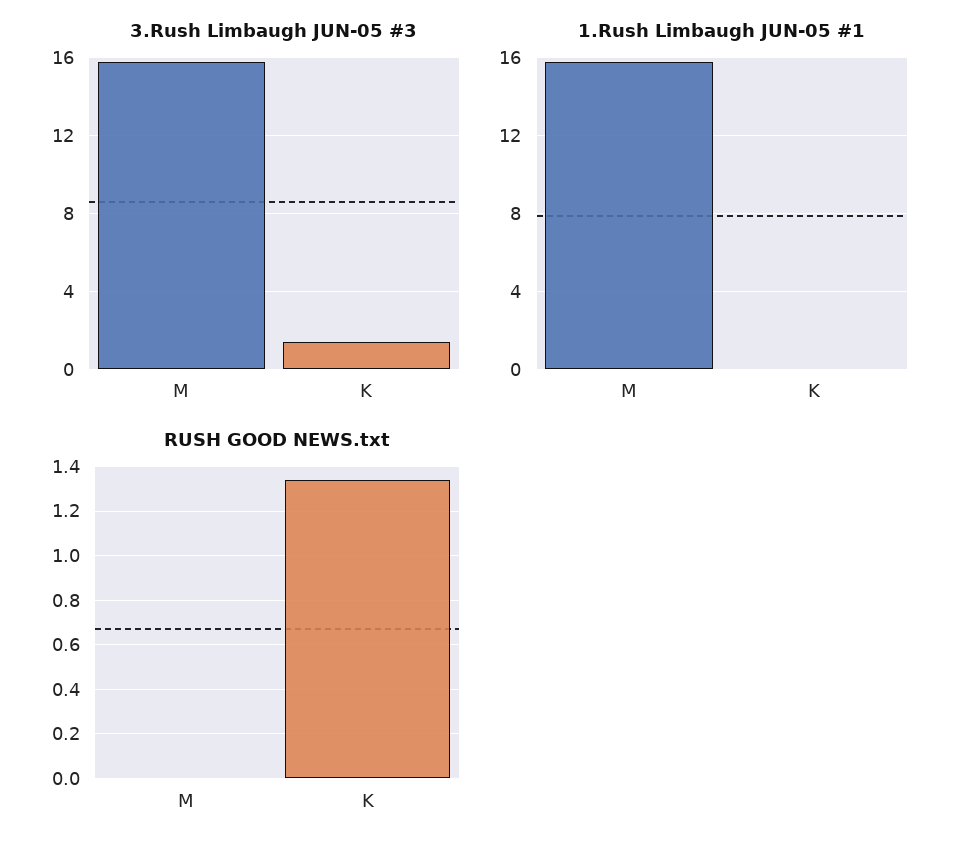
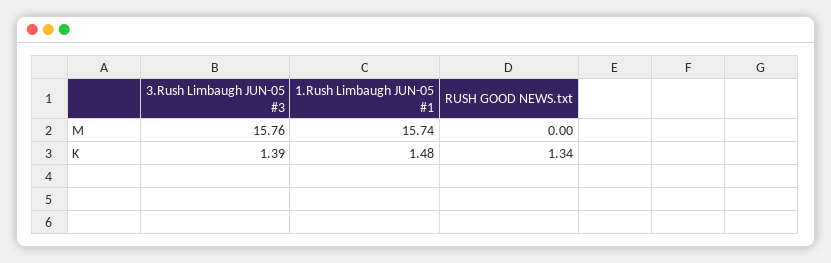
  {
    "3.Rush Limbaugh JUN-05 #3": {
      "M": 15.76,
      "K": 1.39
    },
    "1.Rush Limbaugh JUN-05 #1": {
      "M": 15.74,
-     "K": 0
+     "K": 1.48
    },
    "RUSH GOOD NEWS.txt": {
      "M": 0,
      "K": 1.34
    }
  }

